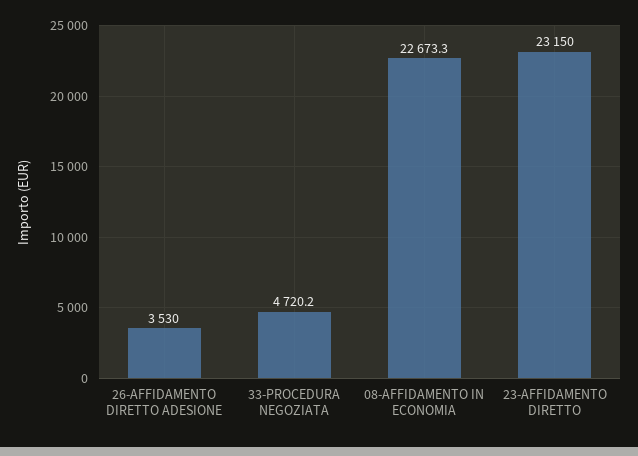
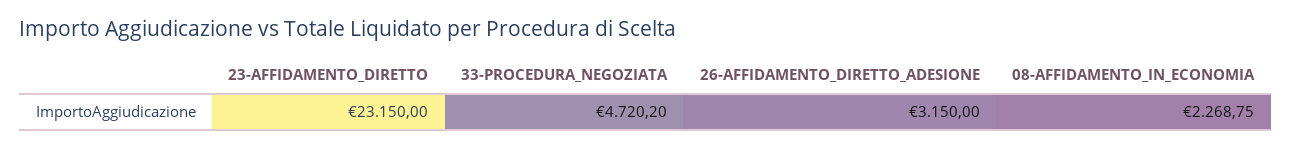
  {
-   "26-AFFIDAMENTO DIRETTO ADESIONE": 3530,
+   "26-AFFIDAMENTO DIRETTO ADESIONE": 3150,
    "33-PROCEDURA NEGOZIATA": 4720.2,
-   "08-AFFIDAMENTO IN ECONOMIA": 22673.3,
+   "08-AFFIDAMENTO IN ECONOMIA": 2268.75,
    "23-AFFIDAMENTO DIRETTO": 23150
  }

